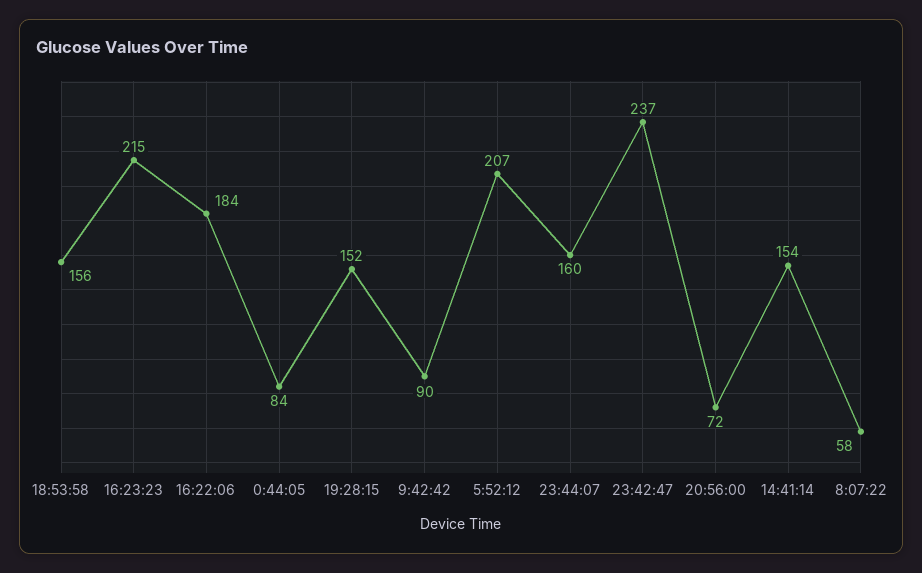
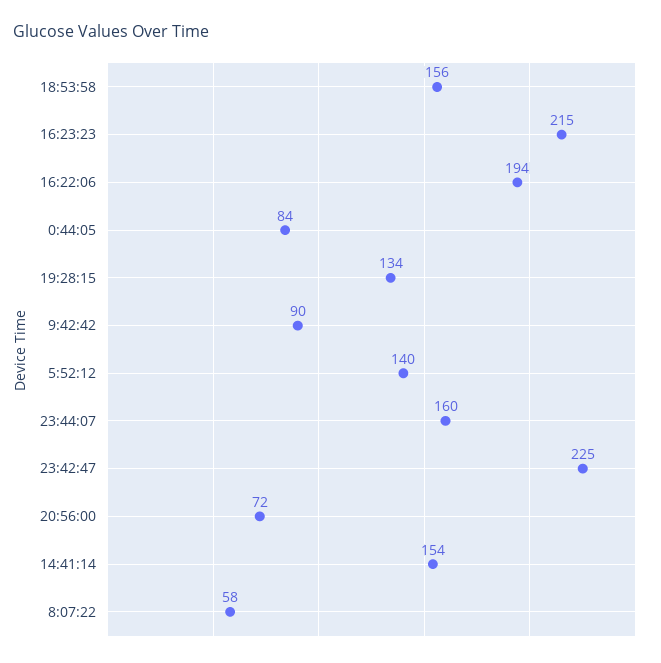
  {
    "18:53:58": 156,
    "16:23:23": 215,
-   "16:22:06": 184,
+   "16:22:06": 194,
    "0:44:05": 84,
-   "19:28:15": 152,
+   "19:28:15": 134,
    "9:42:42": 90,
-   "5:52:12": 207,
+   "5:52:12": 140,
    "23:44:07": 160,
-   "23:42:47": 237,
+   "23:42:47": 225,
    "20:56:00": 72,
    "14:41:14": 154,
    "8:07:22": 58
  }

